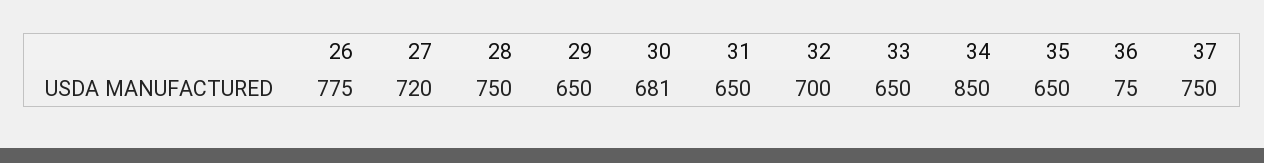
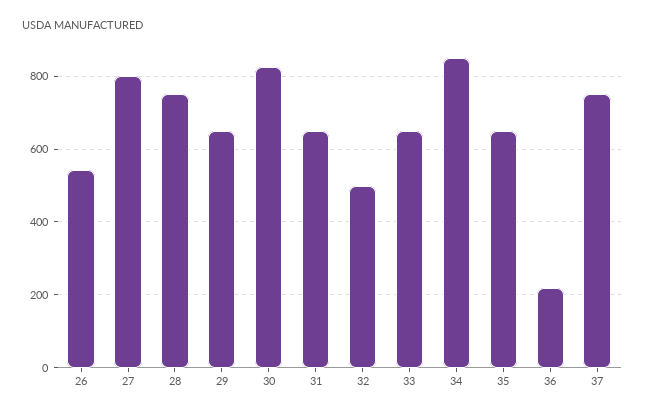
  {
-   "26": 775,
+   "26": 540,
-   "27": 720,
+   "27": 800,
    "28": 750,
    "29": 650,
-   "30": 681,
+   "30": 820,
    "31": 650,
-   "32": 700,
+   "32": 500,
    "33": 650,
    "34": 850,
    "35": 650,
-   "36": 75,
+   "36": 220,
    "37": 750
  }

